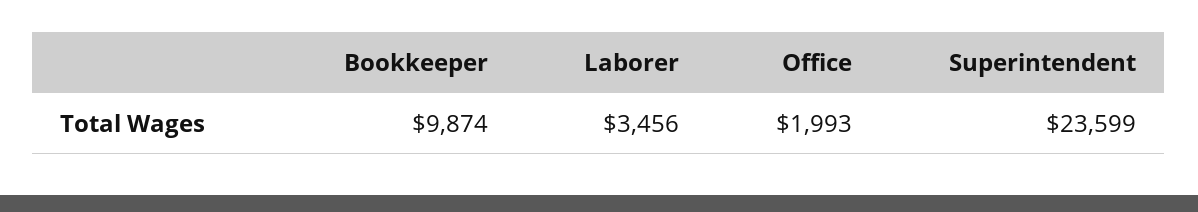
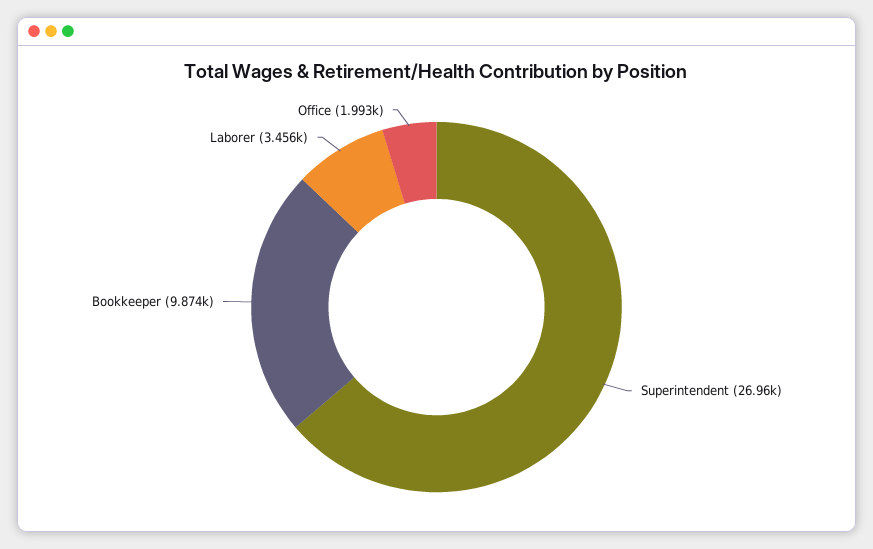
  {
    "Bookkeeper": 9874,
    "Laborer": 3456,
    "Office": 1993,
-   "Superintendent": 23599
+   "Superintendent": 26960
  }

